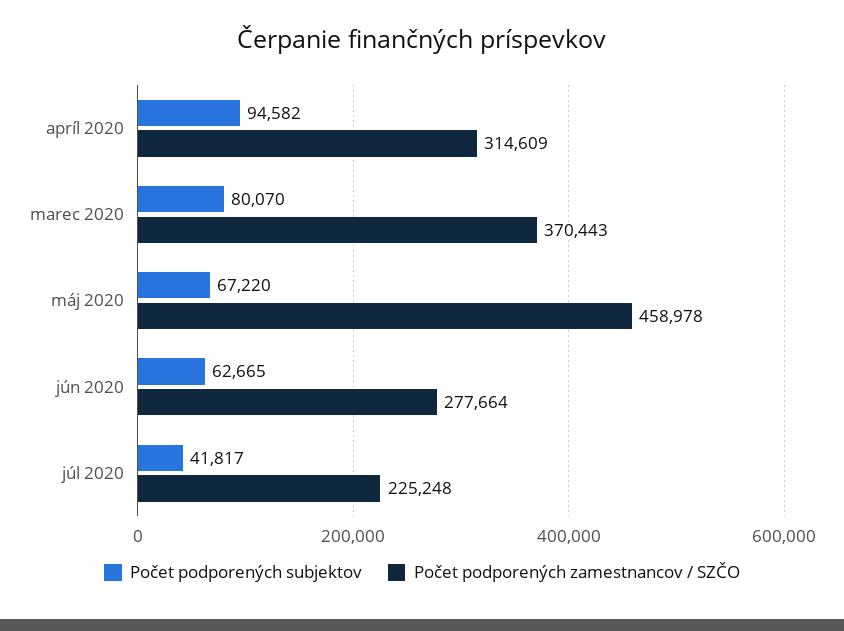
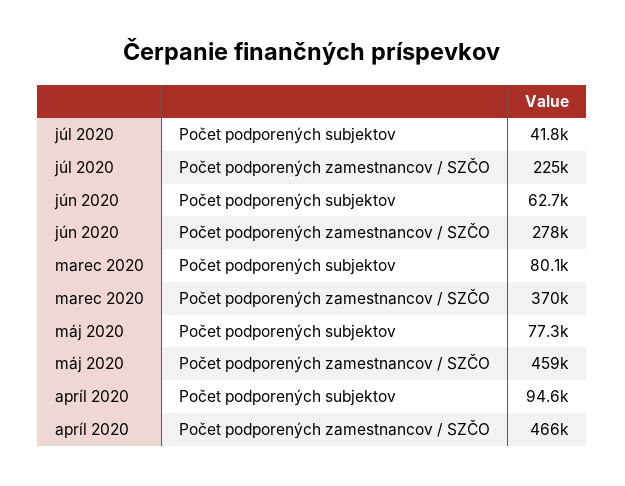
  {
    "Počet podporených subjektov": {
      "apríl 2020": 94582,
      "marec 2020": 80070,
-     "máj 2020": 67220,
+     "máj 2020": 77300,
      "jún 2020": 62665,
      "júl 2020": 41817
    },
    "Počet podporených zamestnancov / SZČO": {
-     "apríl 2020": 314609,
+     "apríl 2020": 466000,
      "marec 2020": 370443,
      "máj 2020": 458978,
      "jún 2020": 277664,
      "júl 2020": 225248
    }
  }

